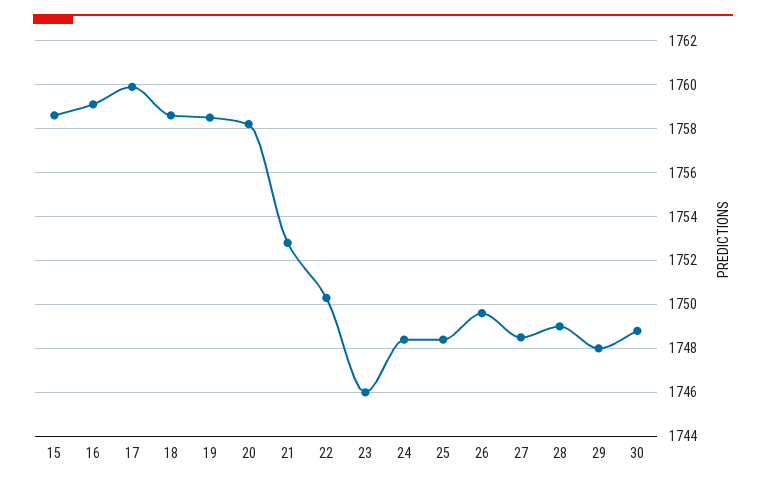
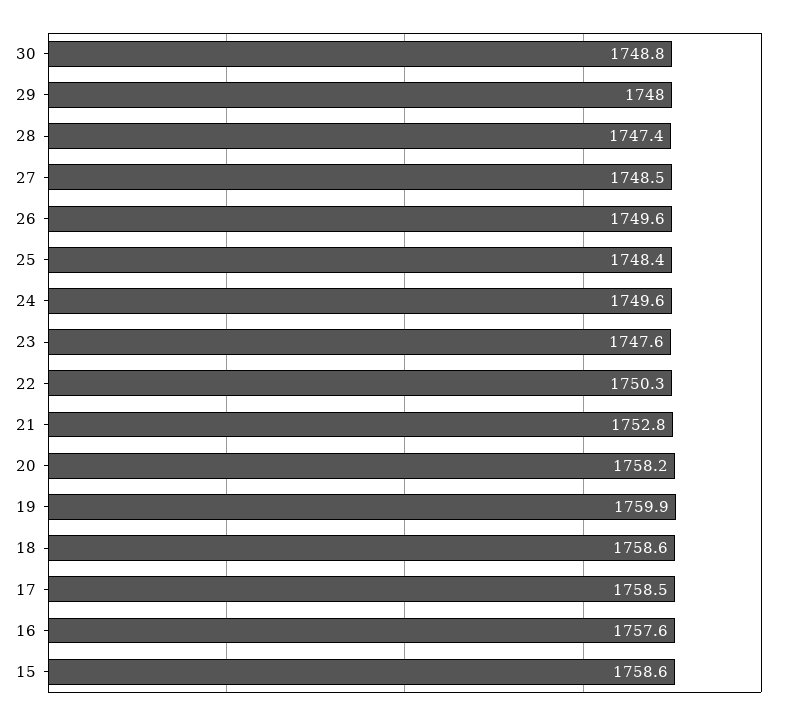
  {
    "15": 1758.6,
-   "16": 1759,
+   "16": 1757.6,
-   "17": 1760,
+   "17": 1758.5,
    "18": 1758.6,
-   "19": 1758.5,
+   "19": 1759.9,
    "20": 1758.2,
    "21": 1752.8,
    "22": 1750.3,
-   "23": 1746,
+   "23": 1747.6,
-   "24": 1748.5,
+   "24": 1749.6,
    "25": 1748.4,
    "26": 1749.6,
    "27": 1748.5,
-   "28": 1749,
+   "28": 1747.4,
    "29": 1748,
    "30": 1748.8
  }

